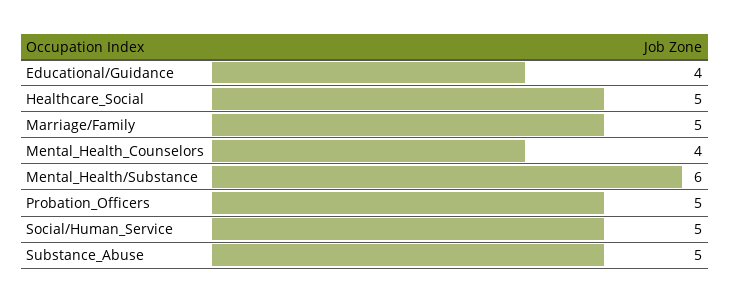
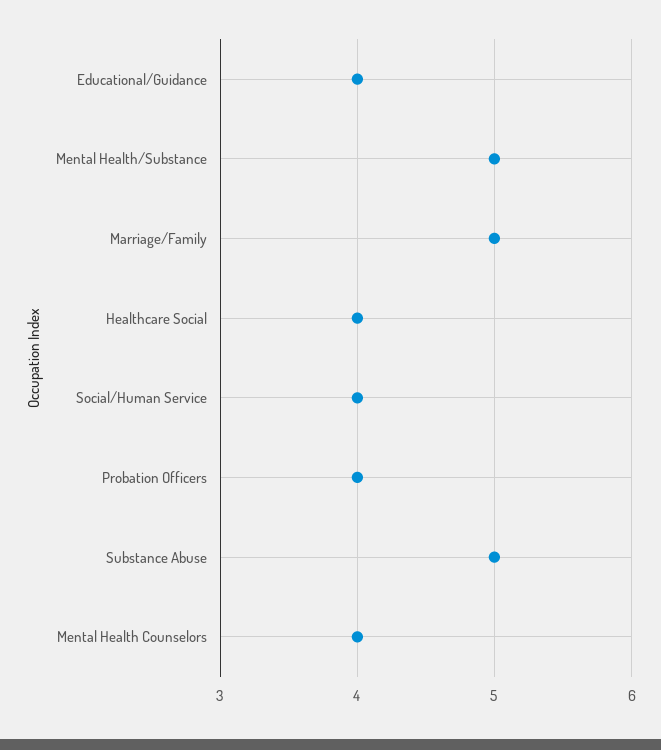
  {
    "Educational/Guidance": 4,
-   "Healthcare_Social": 5,
+   "Healthcare_Social": 4,
    "Marriage/Family": 5,
    "Mental_Health_Counselors": 4,
-   "Mental_Health/Substance": 6,
+   "Mental_Health/Substance": 5,
-   "Probation_Officers": 5,
+   "Probation_Officers": 4,
-   "Social/Human_Service": 5,
+   "Social/Human_Service": 4,
    "Substance_Abuse": 5
  }

